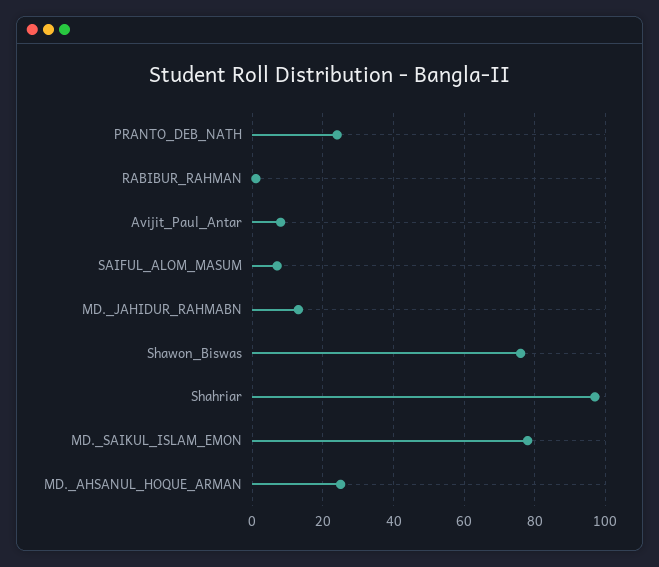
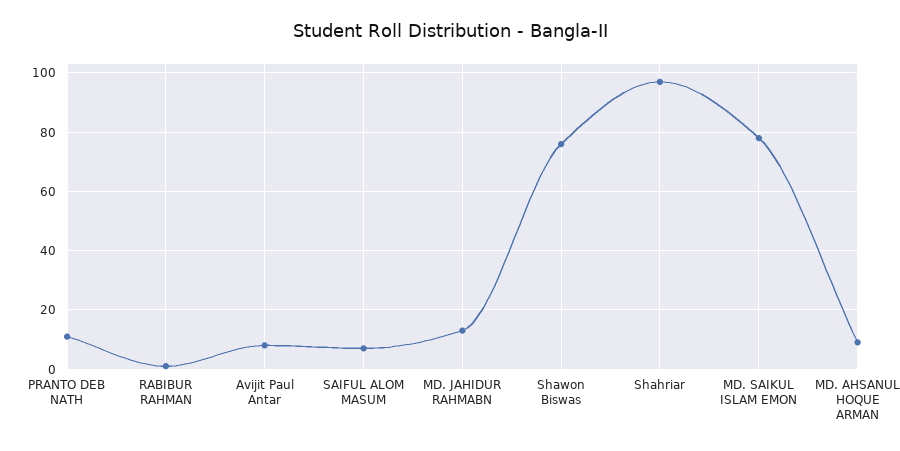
  {
-   "PRANTO_DEB_NATH": 25,
+   "PRANTO_DEB_NATH": 10,
    "RABIBUR_RAHMAN": 0,
    "Avijit_Paul_Antar": 10,
    "SAIFUL_ALOM_MASUM": 5,
    "MD._JAHIDUR_RAHMABN": 15,
    "Shawon_Biswas": 75,
    "Shahriar": 95,
    "MD._SAIKUL_ISLAM_EMON": 80,
-   "MD._AHSANUL_HOQUE_ARMAN": 25
+   "MD._AHSANUL_HOQUE_ARMAN": 10
  }

